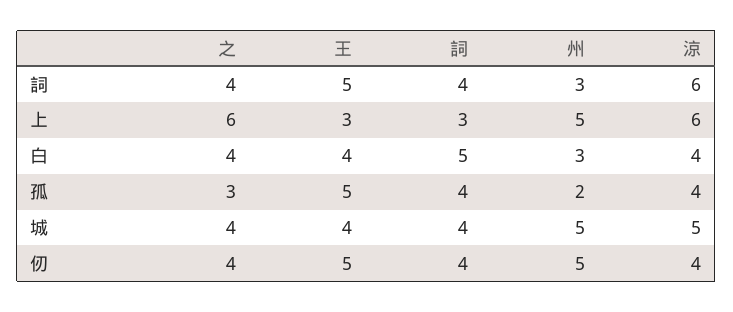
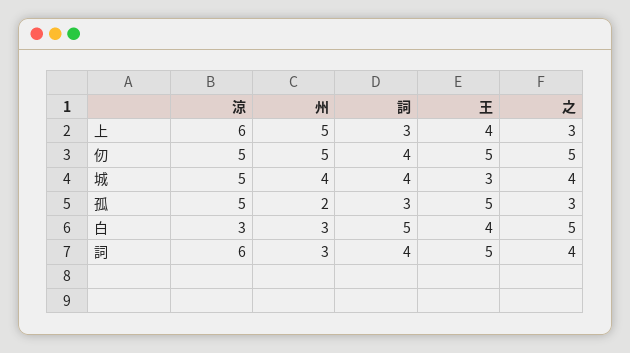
  {
    "之": {
      "詞": 4,
-     "上": 6,
+     "上": 3,
-     "白": 4,
+     "白": 5,
      "孤": 3,
      "城": 4,
-     "仞": 4
+     "仞": 5
    },
    "王": {
      "詞": 5,
-     "上": 3,
+     "上": 4,
      "白": 4,
      "孤": 5,
-     "城": 4,
+     "城": 3,
      "仞": 5
    },
    "詞": {
      "詞": 4,
      "上": 3,
      "白": 5,
-     "孤": 4,
+     "孤": 3,
      "城": 4,
      "仞": 4
    },
    "州": {
      "詞": 3,
      "上": 5,
      "白": 3,
      "孤": 2,
-     "城": 5,
+     "城": 4,
      "仞": 5
    },
    "涼": {
      "詞": 6,
      "上": 6,
-     "白": 4,
+     "白": 3,
-     "孤": 4,
+     "孤": 5,
      "城": 5,
-     "仞": 4
+     "仞": 5
    }
  }

